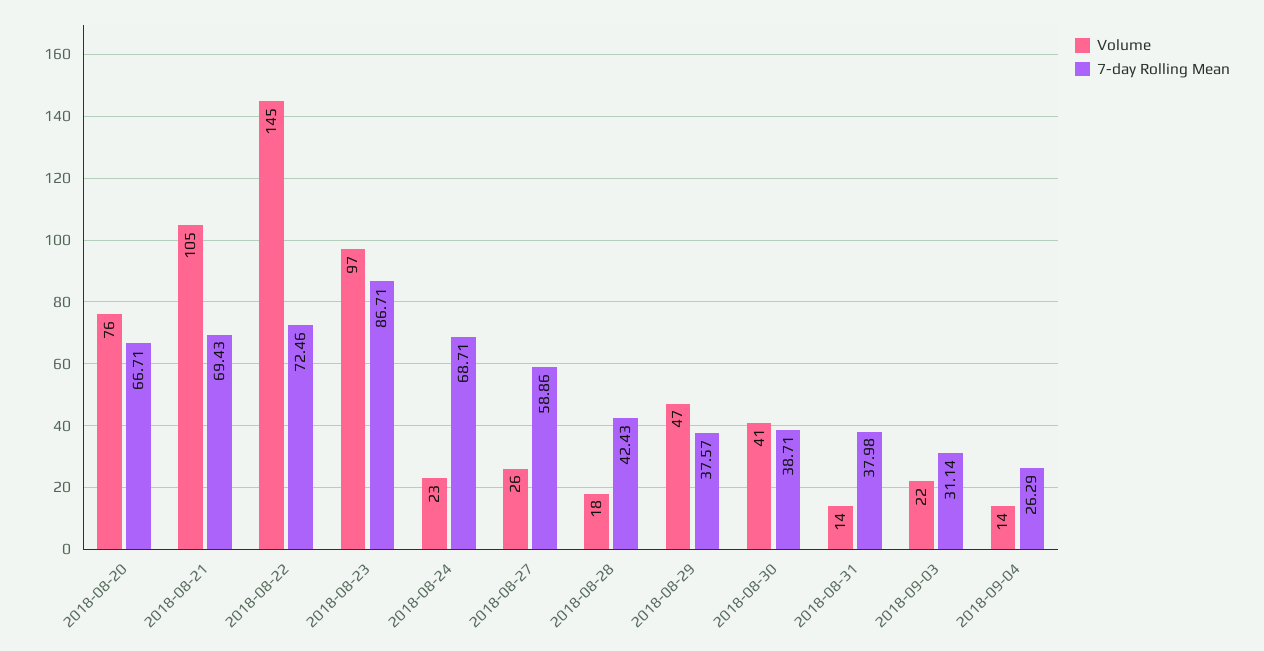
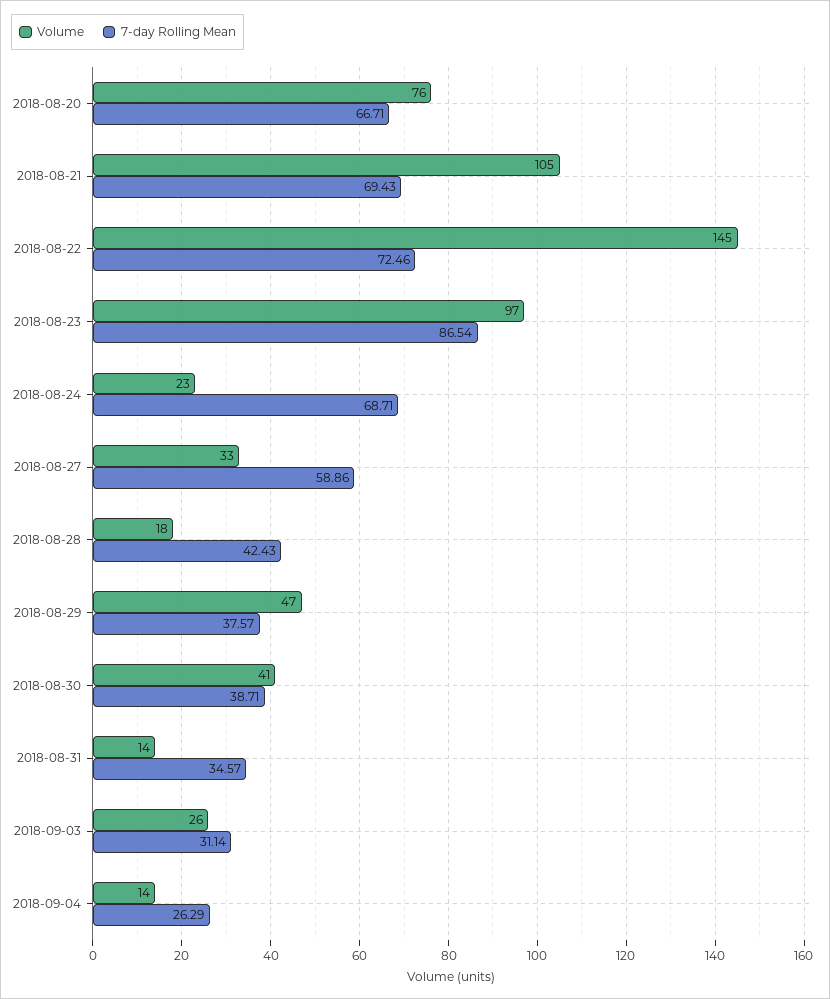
  {
    "Volume": {
      "2018-08-20": 76,
      "2018-08-21": 105,
      "2018-08-22": 145,
      "2018-08-23": 97,
      "2018-08-24": 23,
-     "2018-08-27": 26,
+     "2018-08-27": 33,
      "2018-08-28": 18,
      "2018-08-29": 47,
      "2018-08-30": 41,
      "2018-08-31": 14,
-     "2018-09-03": 22,
+     "2018-09-03": 26,
      "2018-09-04": 14
    },
    "7-day Rolling Mean": {
      "2018-08-20": 66.71,
      "2018-08-21": 69.43,
      "2018-08-22": 72.46,
-     "2018-08-23": 86.71,
+     "2018-08-23": 86.54,
      "2018-08-24": 68.71,
      "2018-08-27": 58.86,
      "2018-08-28": 42.43,
      "2018-08-29": 37.57,
      "2018-08-30": 38.71,
-     "2018-08-31": 37.98,
+     "2018-08-31": 34.57,
      "2018-09-03": 31.14,
      "2018-09-04": 26.29
    }
  }

